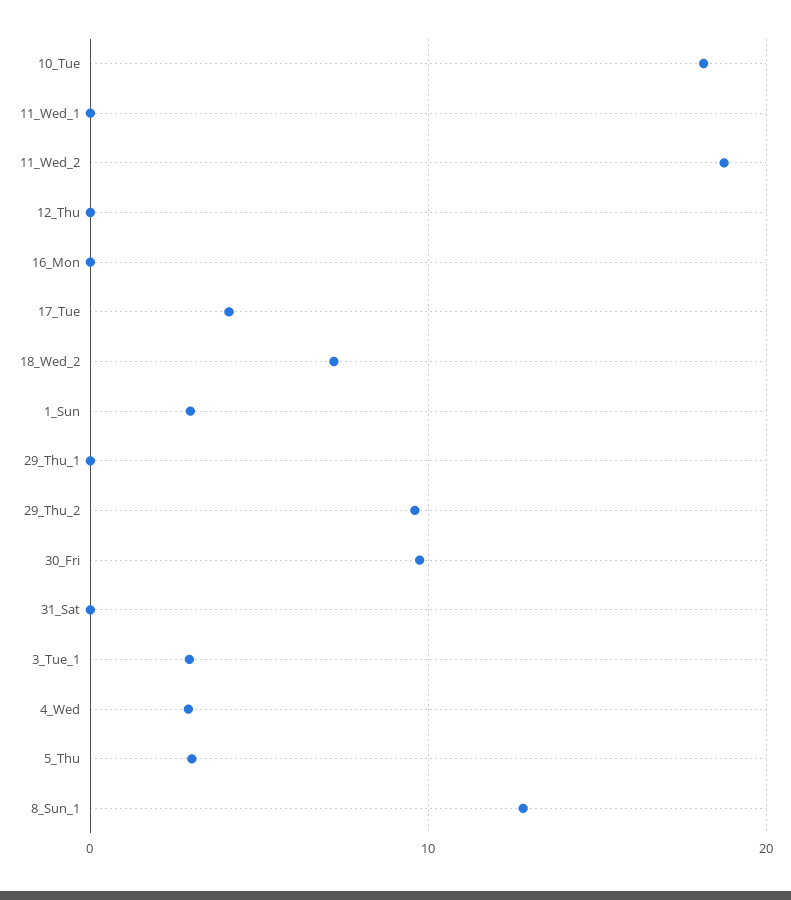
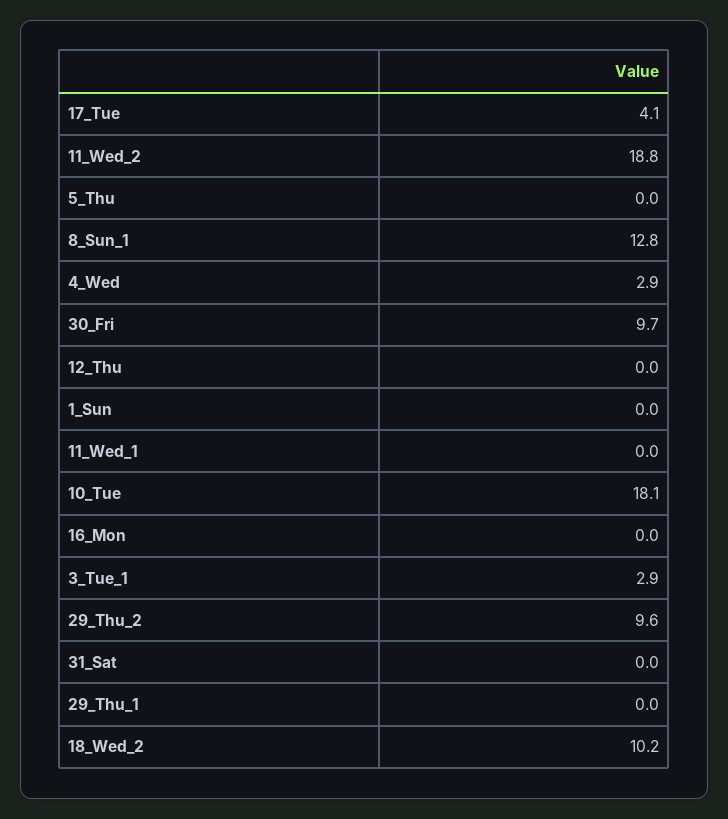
  {
    "10_Tue": 18.1,
    "11_Wed_1": 0,
    "11_Wed_2": 18.8,
    "12_Thu": 0,
    "16_Mon": 0,
    "17_Tue": 4.1,
-   "18_Wed_2": 7,
+   "18_Wed_2": 10.2,
-   "1_Sun": 3,
+   "1_Sun": 0,
    "29_Thu_1": 0,
    "29_Thu_2": 9.6,
    "30_Fri": 9.7,
    "31_Sat": 0,
    "3_Tue_1": 2.9,
    "4_Wed": 2.9,
-   "5_Thu": 3,
+   "5_Thu": 0,
    "8_Sun_1": 12.8
  }

